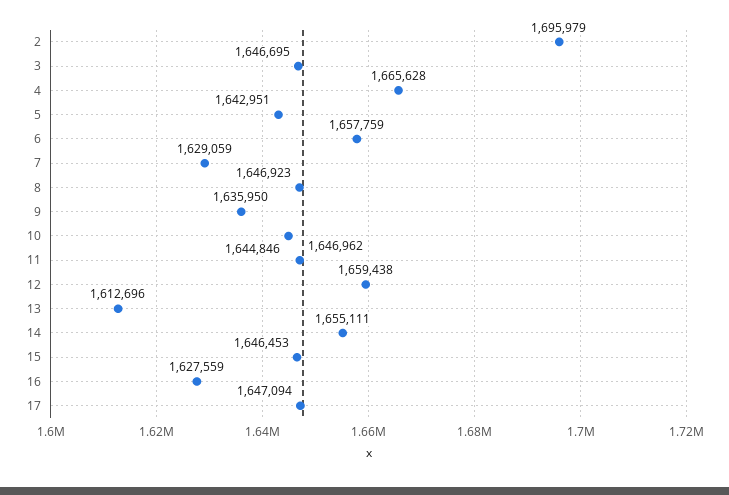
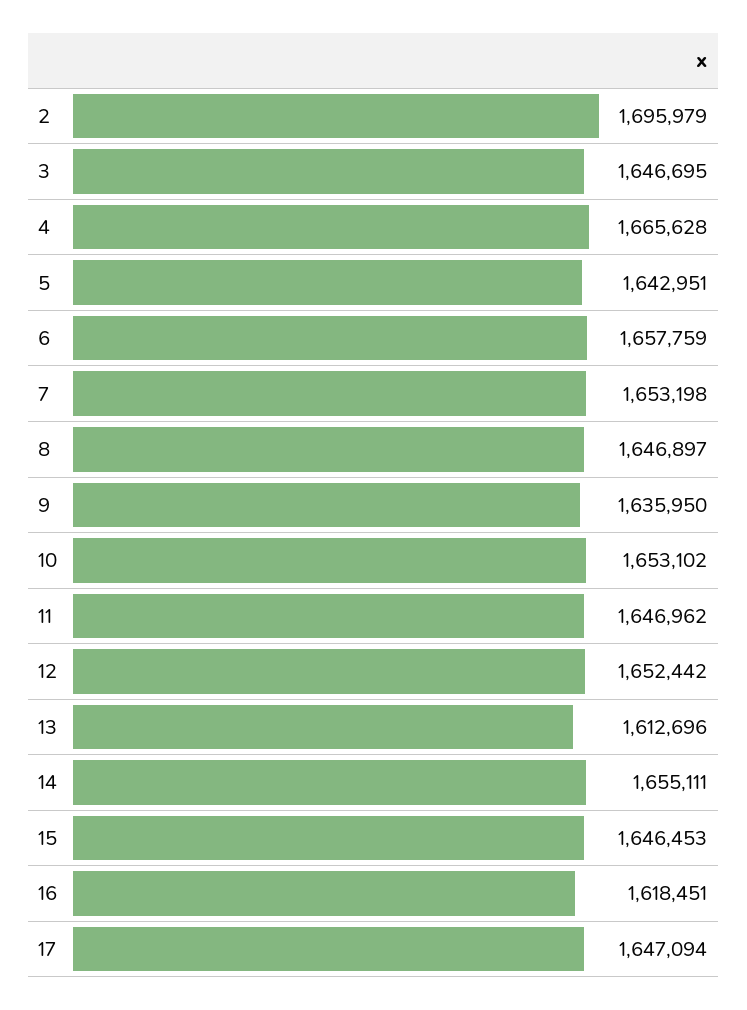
  {
    "2": 1695979,
    "3": 1646695,
    "4": 1665628,
    "5": 1642951,
    "6": 1657759,
-   "7": 1629059,
+   "7": 1653198,
-   "8": 1646923,
+   "8": 1646897,
    "9": 1635950,
-   "10": 1644846,
+   "10": 1653102,
    "11": 1646962,
-   "12": 1659438,
+   "12": 1652442,
    "13": 1612696,
    "14": 1655111,
    "15": 1646453,
-   "16": 1627559,
+   "16": 1618451,
    "17": 1647094
  }

